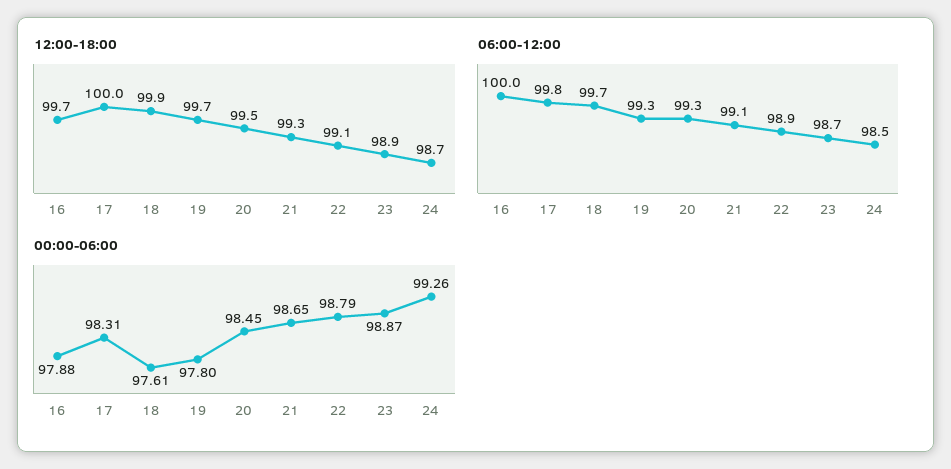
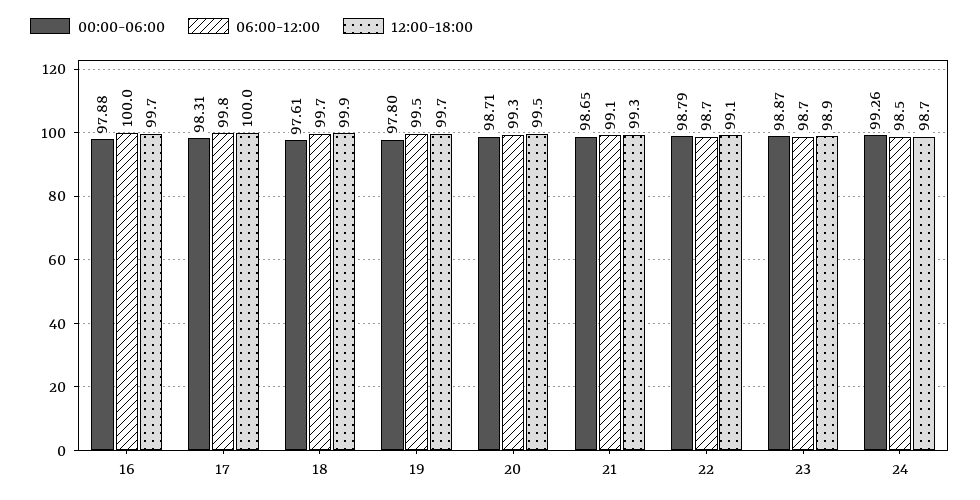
  {
    "12:00-18:00": {
      "16": 99.7,
      "17": 100,
      "18": 99.9,
      "19": 99.7,
      "20": 99.5,
      "21": 99.3,
      "22": 99.1,
      "23": 98.9,
      "24": 98.7
    },
    "06:00-12:00": {
      "16": 100,
      "17": 99.8,
      "18": 99.7,
-     "19": 99.3,
+     "19": 99.5,
      "20": 99.3,
      "21": 99.1,
-     "22": 98.9,
+     "22": 98.7,
      "23": 98.7,
      "24": 98.5
    },
    "00:00-06:00": {
      "16": 97.88,
      "17": 98.31,
      "18": 97.61,
      "19": 97.8,
-     "20": 98.45,
+     "20": 98.71,
      "21": 98.65,
      "22": 98.79,
      "23": 98.87,
      "24": 99.26
    }
  }

